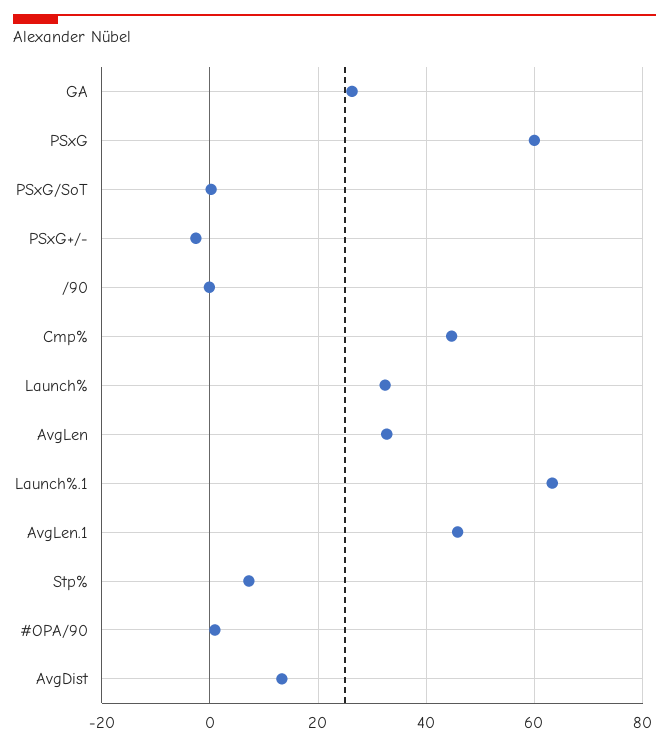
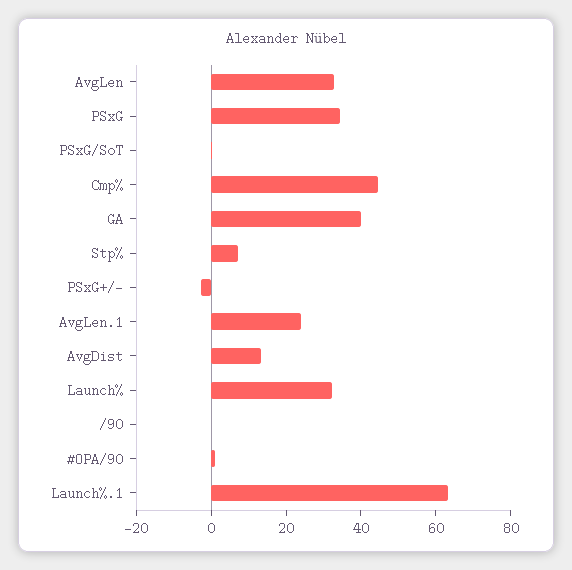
  {
-   "GA": 26,
+   "GA": 40,
-   "PSxG": 60,
+   "PSxG": 35,
    "PSxG/SoT": 0,
    "PSxG+/-": -2,
    "/90": 0,
    "Cmp%": 44,
    "Launch%": 32,
    "AvgLen": 32,
    "Launch%.1": 64,
-   "AvgLen.1": 46,
+   "AvgLen.1": 25,
    "Stp%": 8,
    "#OPA/90": 0,
    "AvgDist": 14
  }

